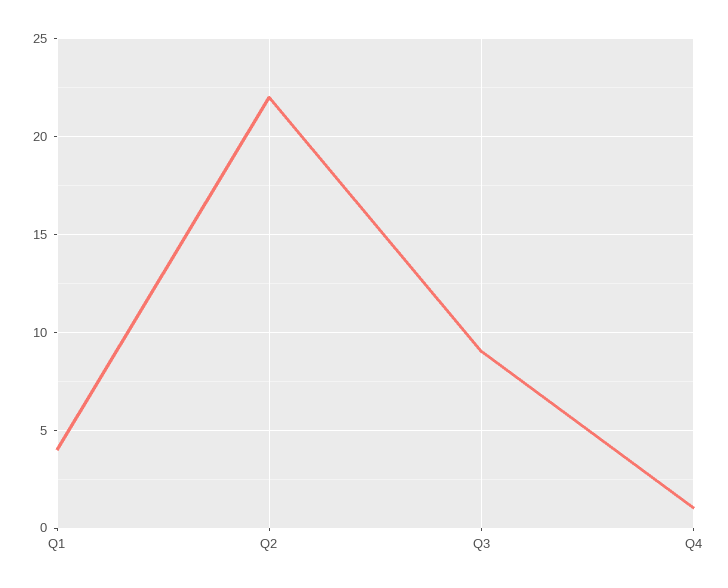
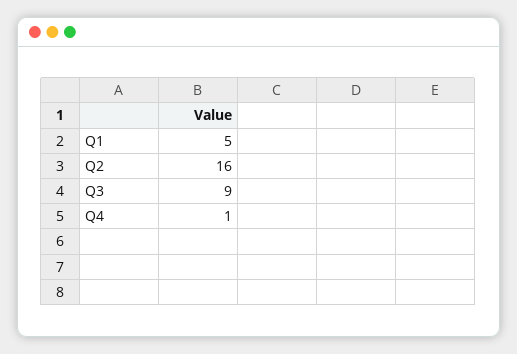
  {
-   "Q1": 4,
+   "Q1": 5,
-   "Q2": 22,
+   "Q2": 16,
    "Q3": 9,
    "Q4": 1
  }

